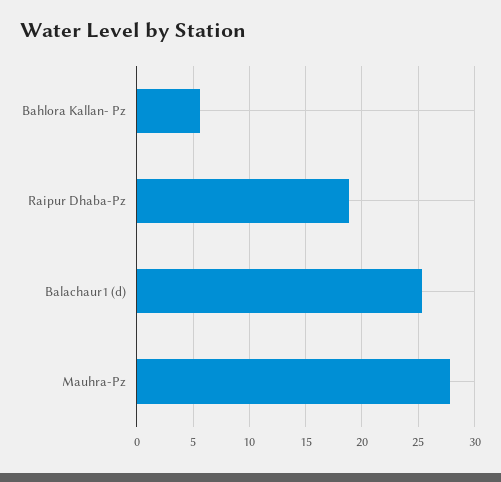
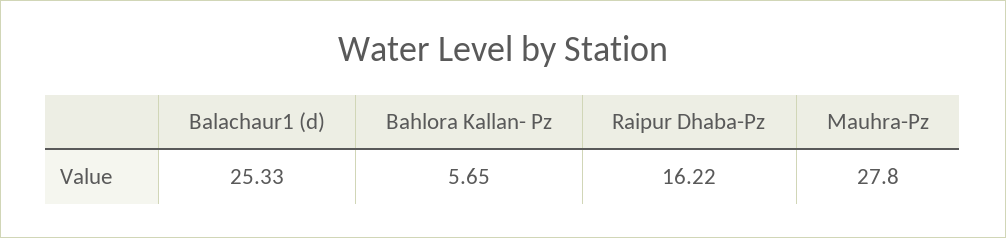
  {
    "Bahlora Kallan- Pz": 5.65,
-   "Raipur Dhaba-Pz": 19,
+   "Raipur Dhaba-Pz": 16.22,
    "Balachaur1 (d)": 25.33,
    "Mauhra-Pz": 27.8
  }

